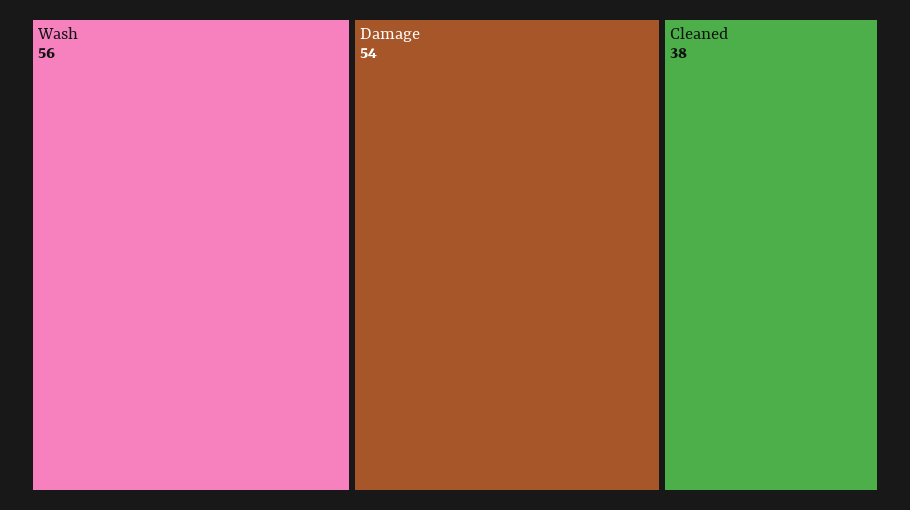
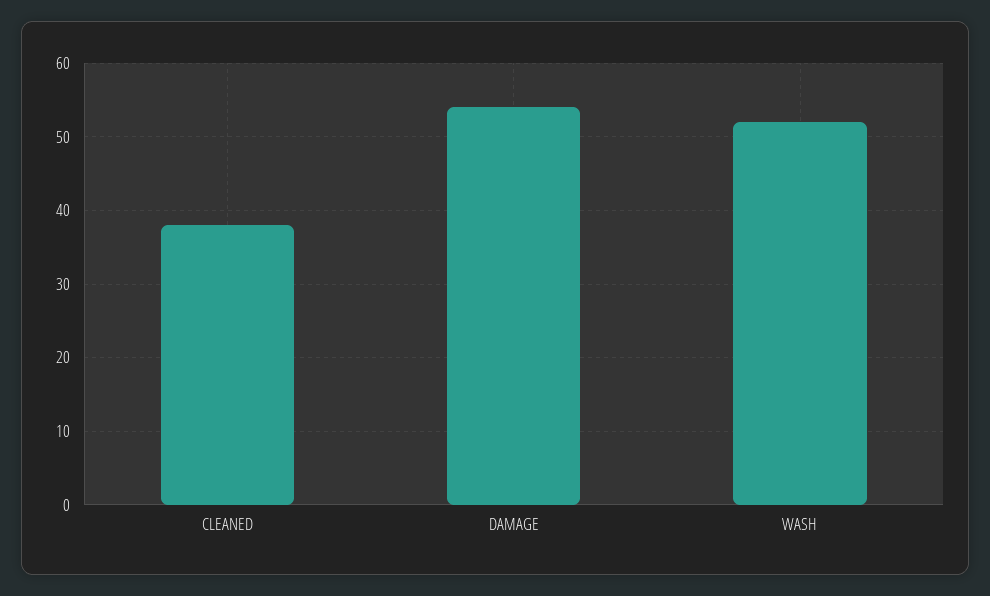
  {
-   "Wash": 56,
+   "Wash": 52,
    "Damage": 54,
    "Cleaned": 38
  }

